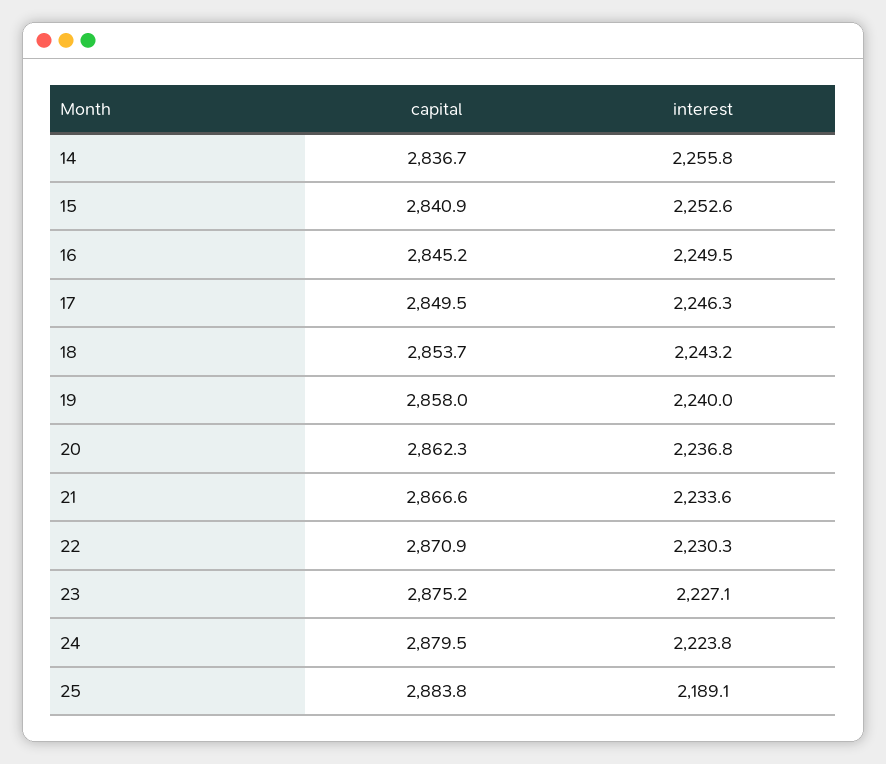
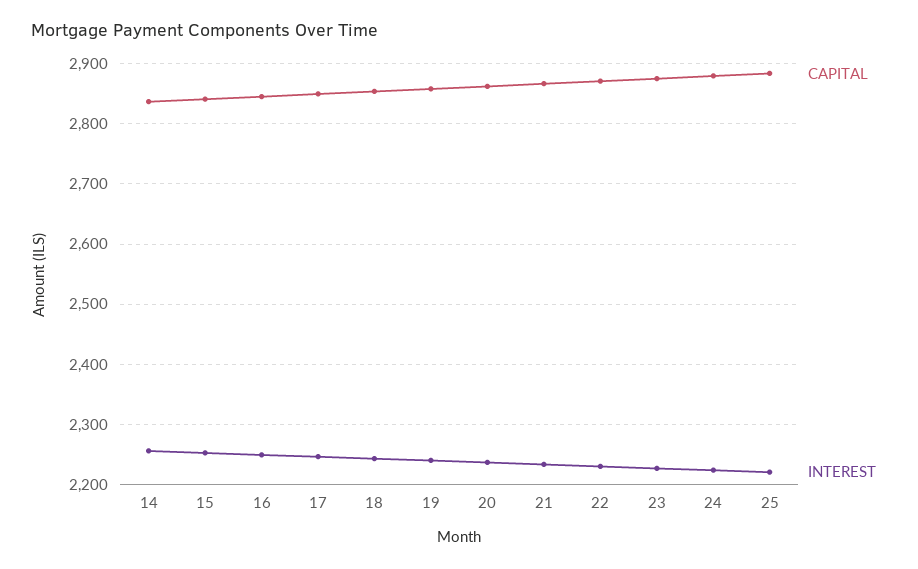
  {
    "capital": {
      "14": 2836.7,
      "15": 2840.9,
      "16": 2845.2,
      "17": 2849.5,
      "18": 2853.7,
      "19": 2858,
      "20": 2862.3,
      "21": 2866.6,
      "22": 2870.9,
      "23": 2875.2,
      "24": 2879.5,
      "25": 2883.8
    },
    "interest": {
      "14": 2255.8,
      "15": 2252.6,
      "16": 2249.5,
      "17": 2246.3,
      "18": 2243.2,
      "19": 2240,
      "20": 2236.8,
      "21": 2233.6,
      "22": 2230.3,
      "23": 2227.1,
      "24": 2223.8,
-     "25": 2189.1
+     "25": 2220
    }
  }

